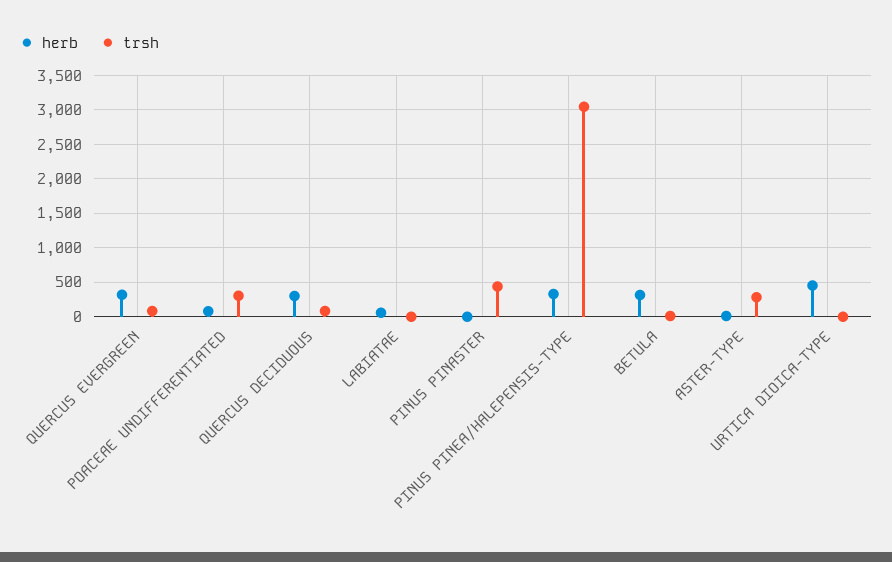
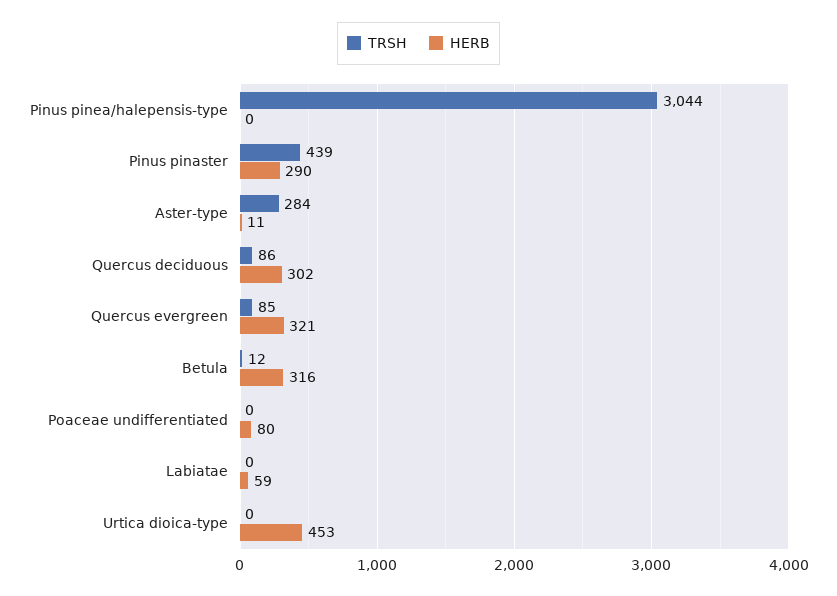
  {
    "herb": {
      "QUERCUS EVERGREEN": 321,
      "POACEAE UNDIFFERENTIATED": 80,
      "QUERCUS DECIDUOUS": 302,
      "LABIATAE": 59,
-     "PINUS PINASTER": 0,
+     "PINUS PINASTER": 290,
-     "PINUS PINEA/HALEPENSIS-TYPE": 300,
+     "PINUS PINEA/HALEPENSIS-TYPE": 0,
      "BETULA": 316,
      "ASTER-TYPE": 11,
      "URTICA DIOICA-TYPE": 453
    },
    "trsh": {
      "QUERCUS EVERGREEN": 85,
-     "POACEAE UNDIFFERENTIATED": 300,
+     "POACEAE UNDIFFERENTIATED": 0,
      "QUERCUS DECIDUOUS": 86,
      "LABIATAE": 0,
      "PINUS PINASTER": 439,
      "PINUS PINEA/HALEPENSIS-TYPE": 3044,
      "BETULA": 12,
      "ASTER-TYPE": 284,
      "URTICA DIOICA-TYPE": 0
    }
  }

